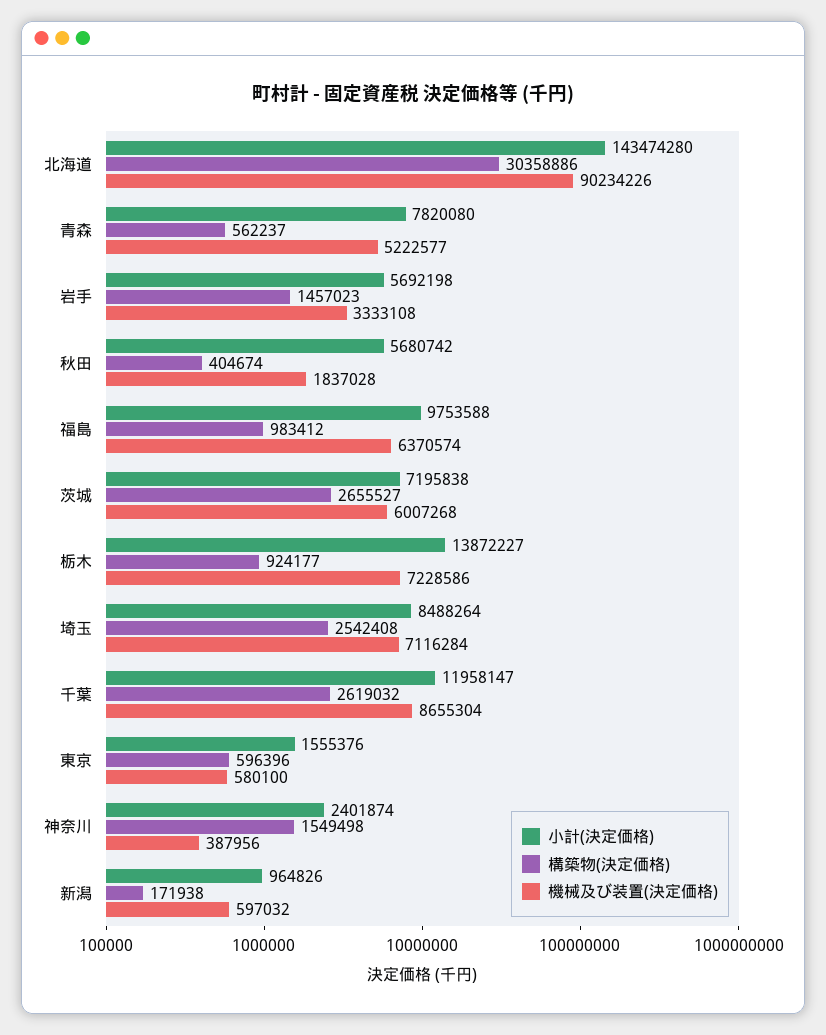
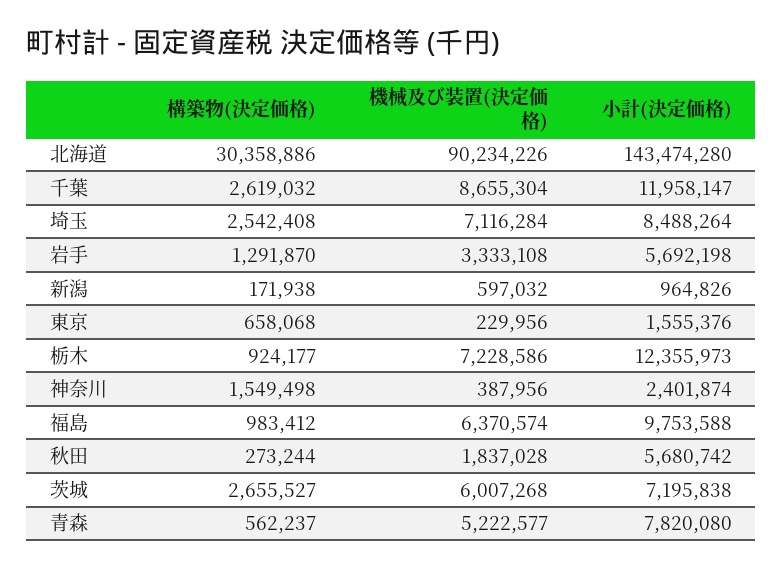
  {
    "小計(決定価格)": {
      "北海道": 143474280,
      "青森": 7820080,
      "岩手": 5692198,
      "秋田": 5680742,
      "福島": 9753588,
      "茨城": 7195838,
-     "栃木": 13872227,
+     "栃木": 12355973,
      "埼玉": 8488264,
      "千葉": 11958147,
      "東京": 1555376,
      "神奈川": 2401874,
      "新潟": 964826
    },
    "構築物(決定価格)": {
      "北海道": 30358886,
      "青森": 562237,
-     "岩手": 1457023,
+     "岩手": 1291870,
-     "秋田": 404674,
+     "秋田": 273244,
      "福島": 983412,
      "茨城": 2655527,
      "栃木": 924177,
      "埼玉": 2542408,
      "千葉": 2619032,
-     "東京": 596396,
+     "東京": 658068,
      "神奈川": 1549498,
      "新潟": 171938
    },
    "機械及び装置(決定価格)": {
      "北海道": 90234226,
      "青森": 5222577,
      "岩手": 3333108,
      "秋田": 1837028,
      "福島": 6370574,
      "茨城": 6007268,
      "栃木": 7228586,
      "埼玉": 7116284,
      "千葉": 8655304,
-     "東京": 580100,
+     "東京": 229956,
      "神奈川": 387956,
      "新潟": 597032
    }
  }

